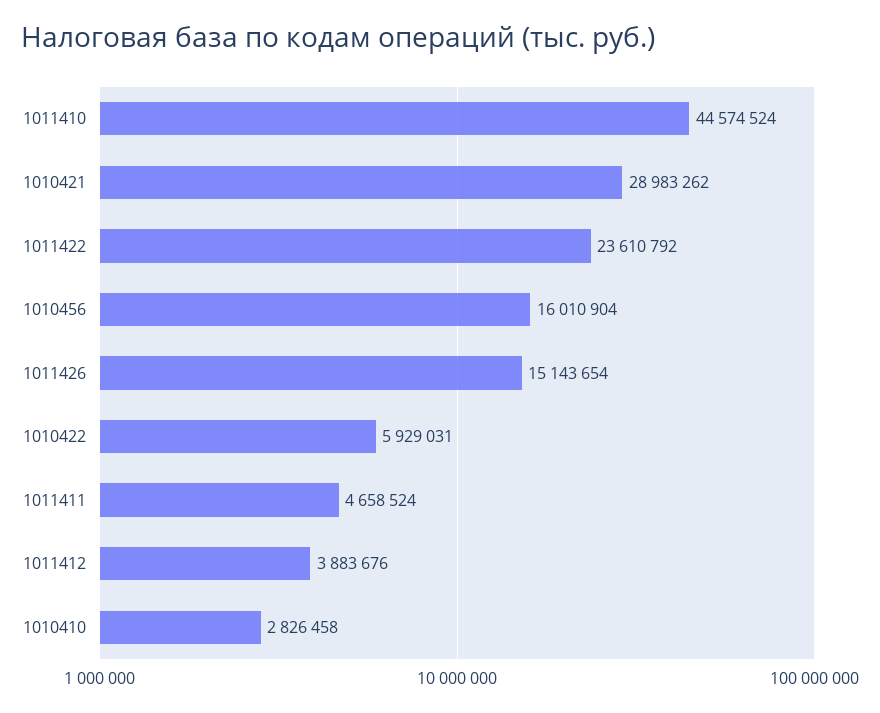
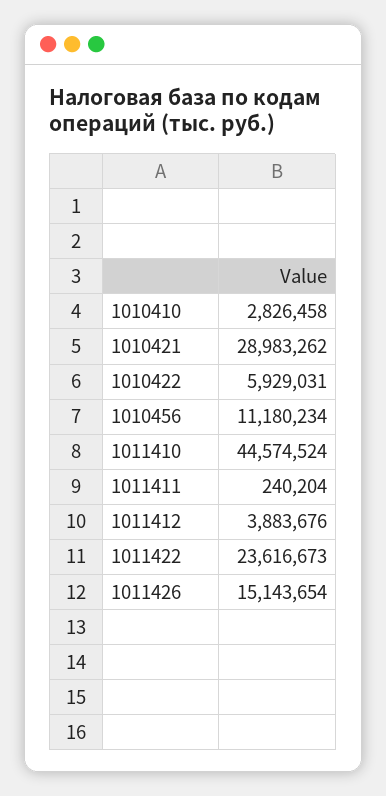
  {
    "1011410": 44574524,
    "1010421": 28983262,
-   "1011422": 23610792,
+   "1011422": 23616673,
-   "1010456": 16010904,
+   "1010456": 11180234,
    "1011426": 15143654,
    "1010422": 5929031,
-   "1011411": 4658524,
+   "1011411": 240204,
    "1011412": 3883676,
    "1010410": 2826458
  }

